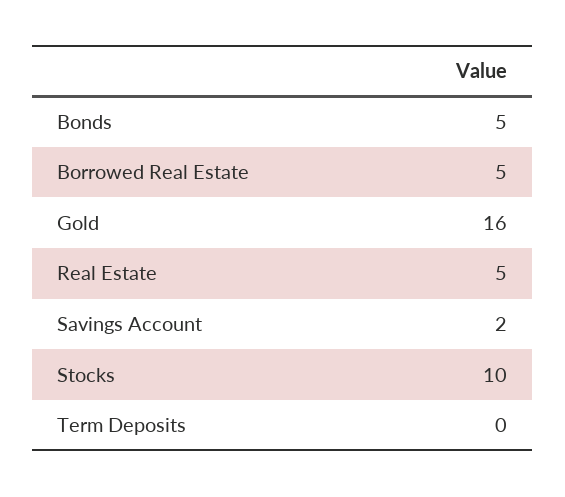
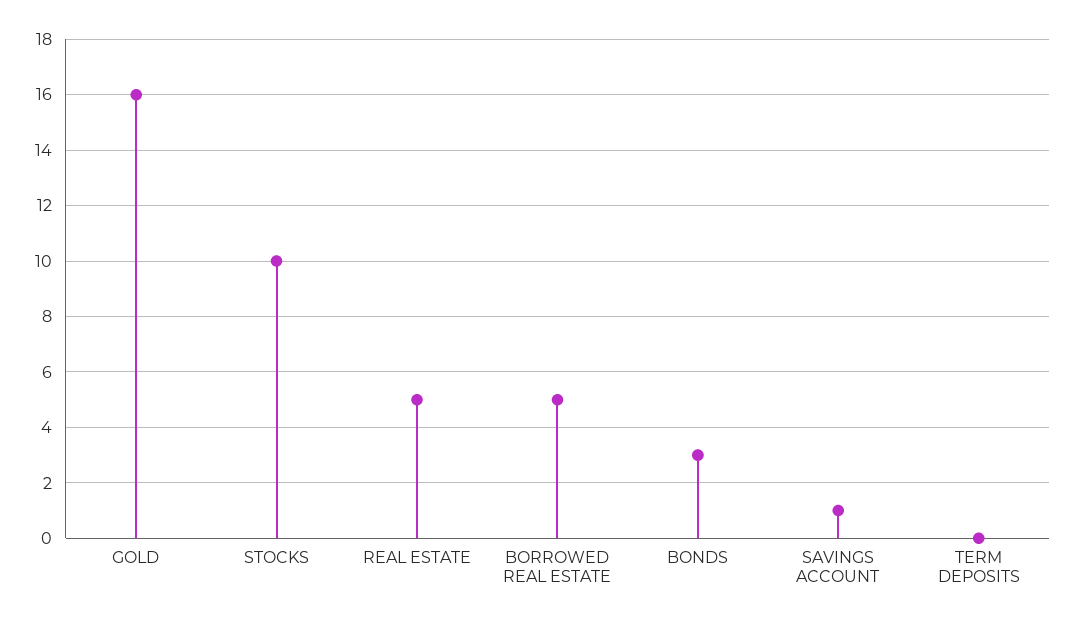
  {
-   "Bonds": 5,
+   "Bonds": 3,
    "Borrowed Real Estate": 5,
    "Gold": 16,
    "Real Estate": 5,
-   "Savings Account": 2,
+   "Savings Account": 1,
    "Stocks": 10,
    "Term Deposits": 0
  }

